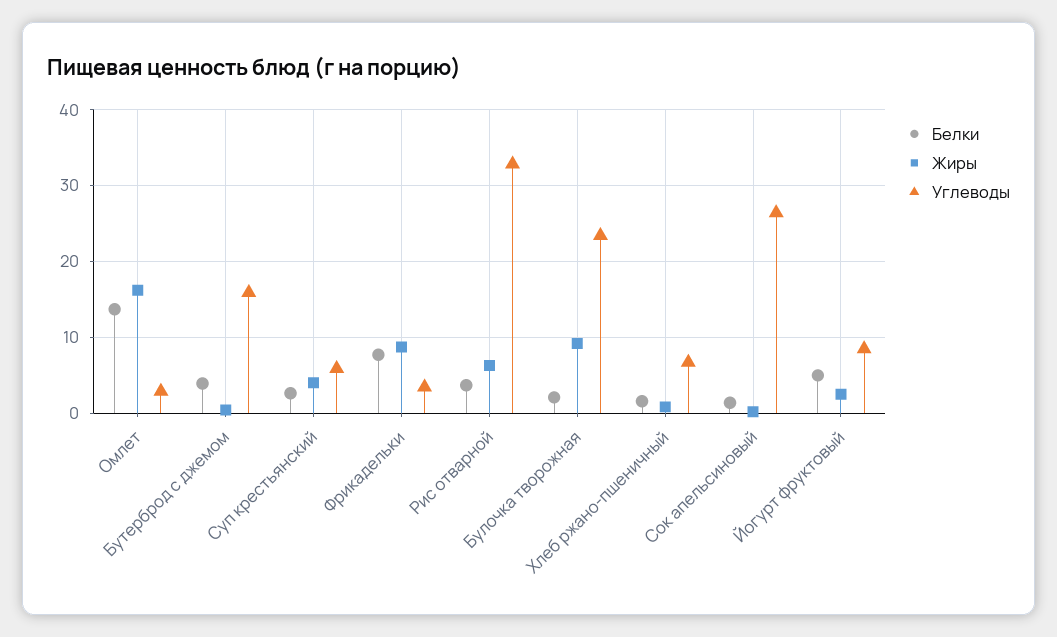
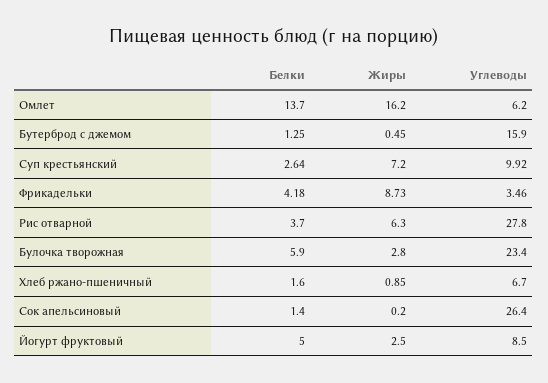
  {
    "Белки": {
      "Омлет": 13.7,
-     "Бутерброд с джемом": 4,
+     "Бутерброд с джемом": 1.25,
      "Суп крестьянский": 2.64,
-     "Фрикадельки": 8,
+     "Фрикадельки": 4.18,
      "Рис отварной": 3.7,
-     "Булочка творожная": 2,
+     "Булочка творожная": 5.9,
      "Хлеб ржано-пшеничный": 1.6,
      "Сок апельсиновый": 1.4,
      "Йогурт фруктовый": 5
    },
    "Жиры": {
      "Омлет": 16.2,
      "Бутерброд с джемом": 0.45,
-     "Суп крестьянский": 4,
+     "Суп крестьянский": 7.2,
      "Фрикадельки": 8.73,
      "Рис отварной": 6.3,
-     "Булочка творожная": 9,
+     "Булочка творожная": 2.8,
      "Хлеб ржано-пшеничный": 0.85,
      "Сок апельсиновый": 0.2,
      "Йогурт фруктовый": 2.5
    },
    "Углеводы": {
-     "Омлет": 3,
+     "Омлет": 6.2,
      "Бутерброд с джемом": 15.9,
-     "Суп крестьянский": 6,
+     "Суп крестьянский": 9.92,
      "Фрикадельки": 3.46,
-     "Рис отварной": 33,
+     "Рис отварной": 27.8,
      "Булочка творожная": 23.4,
      "Хлеб ржано-пшеничный": 6.7,
      "Сок апельсиновый": 26.4,
      "Йогурт фруктовый": 8.5
    }
  }

